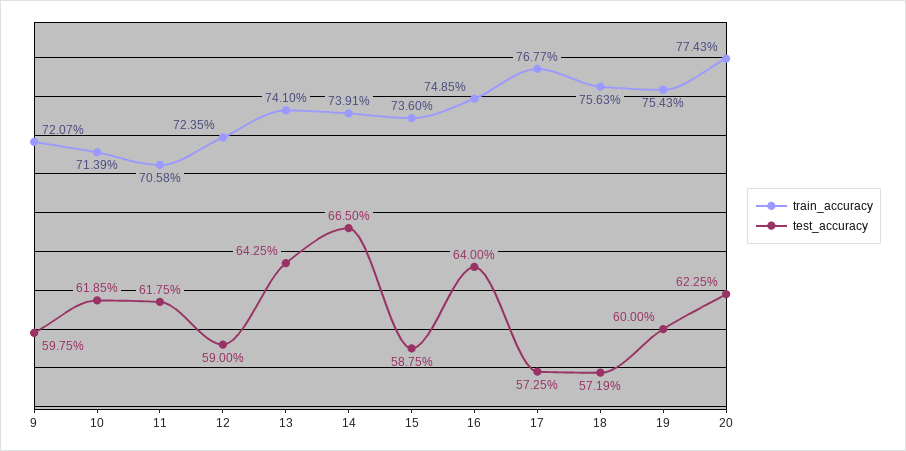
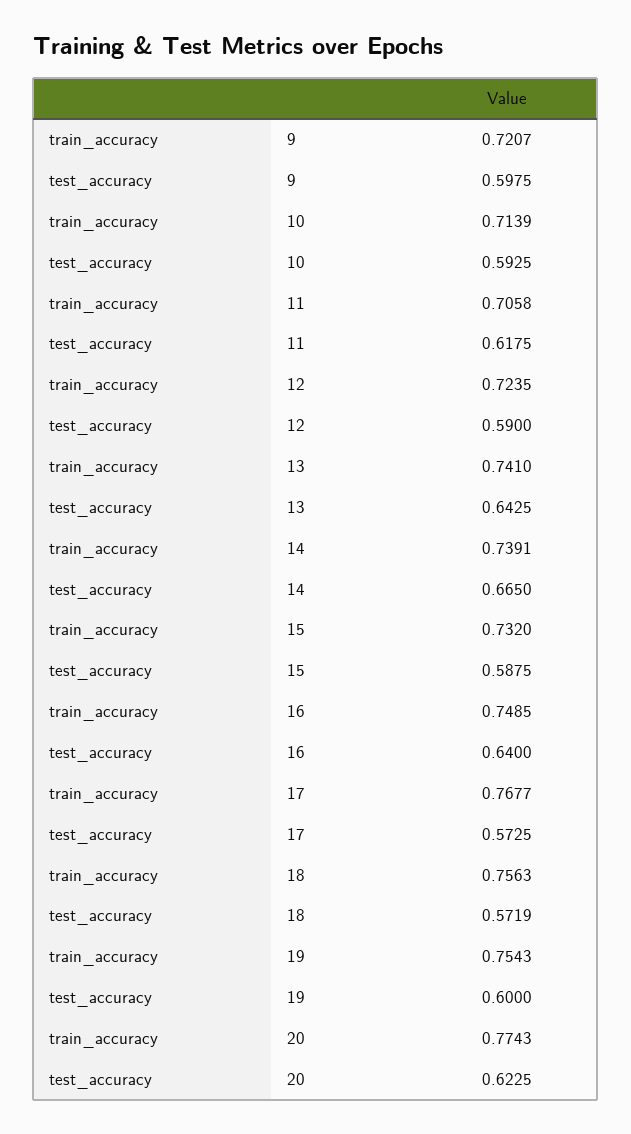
  {
    "train_accuracy": {
      "9": 0.7207,
      "10": 0.7139,
      "11": 0.7058,
      "12": 0.7235,
      "13": 0.741,
      "14": 0.7391,
-     "15": 0.736,
+     "15": 0.732,
      "16": 0.7485,
      "17": 0.7677,
      "18": 0.7563,
      "19": 0.7543,
      "20": 0.7743
    },
    "test_accuracy": {
      "9": 0.5975,
-     "10": 0.6185,
+     "10": 0.5925,
      "11": 0.6175,
      "12": 0.59,
      "13": 0.6425,
      "14": 0.665,
      "15": 0.5875,
      "16": 0.64,
      "17": 0.5725,
      "18": 0.5719,
      "19": 0.6,
      "20": 0.6225
    }
  }

